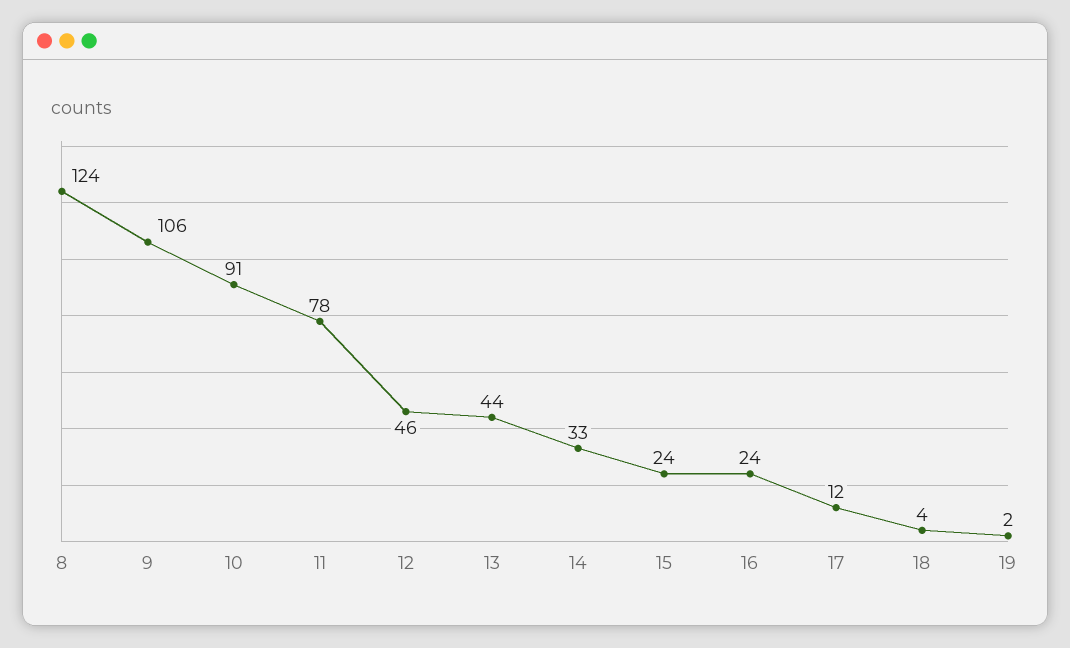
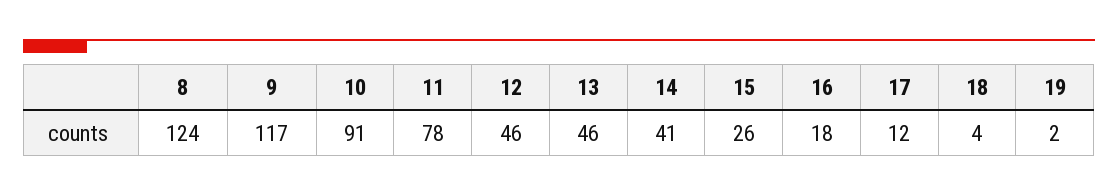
  {
    "8": 124,
-   "9": 106,
+   "9": 117,
    "10": 91,
    "11": 78,
    "12": 46,
-   "13": 44,
+   "13": 46,
-   "14": 33,
+   "14": 41,
-   "15": 24,
+   "15": 26,
-   "16": 24,
+   "16": 18,
    "17": 12,
    "18": 4,
    "19": 2
  }

